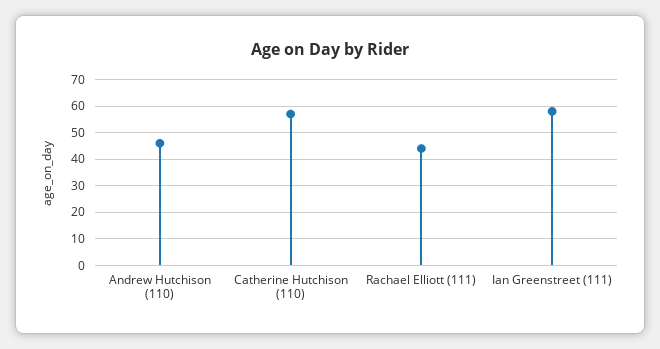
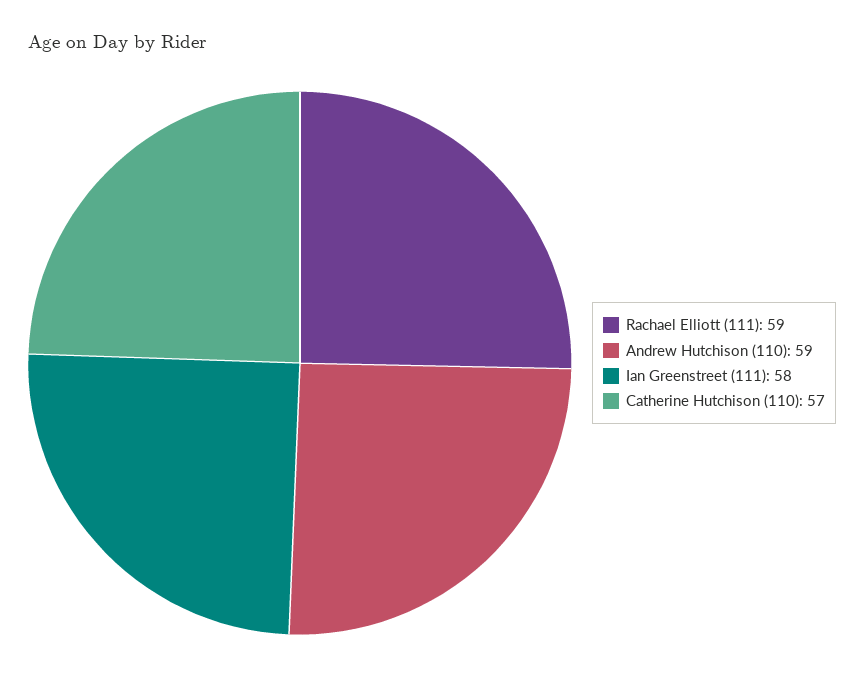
  {
-   "Andrew Hutchison (110)": 45,
+   "Andrew Hutchison (110)": 59,
    "Catherine Hutchison (110)": 57,
-   "Rachael Elliott (111)": 45,
+   "Rachael Elliott (111)": 59,
    "Ian Greenstreet (111)": 58
  }

